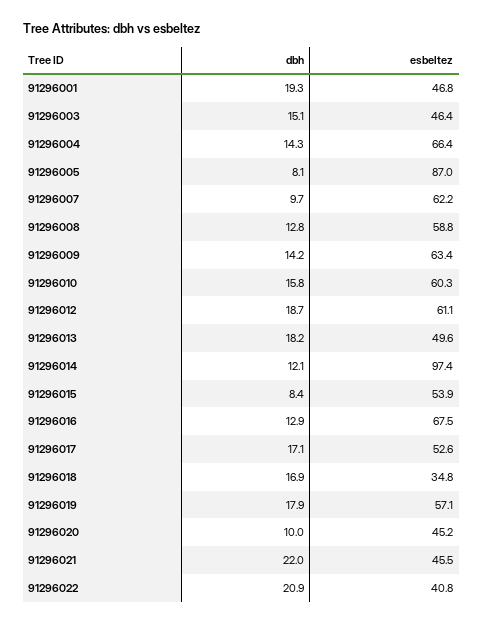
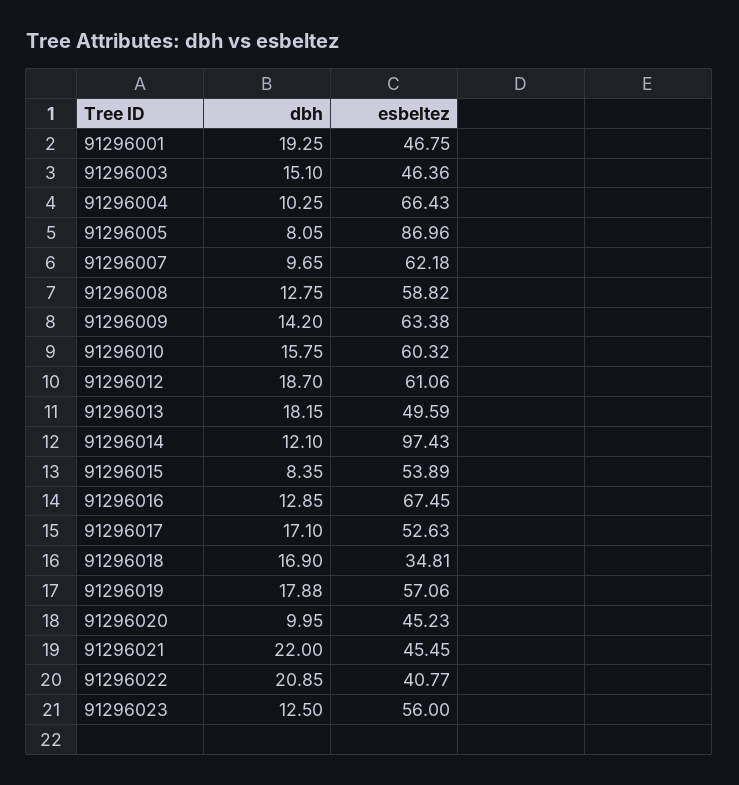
  {
    "dbh": {
      "91296001": 19.25,
      "91296003": 15.1,
-     "91296004": 14.3,
+     "91296004": 10.25,
      "91296005": 8.05,
      "91296007": 9.65,
      "91296008": 12.75,
      "91296009": 14.2,
      "91296010": 15.75,
      "91296012": 18.7,
      "91296013": 18.15,
      "91296014": 12.1,
      "91296015": 8.35,
      "91296016": 12.85,
      "91296017": 17.1,
      "91296018": 16.9,
      "91296019": 17.88,
      "91296020": 9.95,
      "91296021": 22,
-     "91296022": 20.85
+     "91296022": 20.85,
+     "91296023": 12.5
    },
    "esbeltez": {
      "91296001": 46.75,
      "91296003": 46.36,
      "91296004": 66.43,
      "91296005": 86.96,
      "91296007": 62.18,
      "91296008": 58.82,
      "91296009": 63.38,
      "91296010": 60.32,
      "91296012": 61.06,
      "91296013": 49.59,
      "91296014": 97.43,
      "91296015": 53.89,
      "91296016": 67.45,
      "91296017": 52.63,
      "91296018": 34.81,
      "91296019": 57.06,
      "91296020": 45.23,
      "91296021": 45.45,
-     "91296022": 40.77
+     "91296022": 40.77,
+     "91296023": 56
    }
  }

